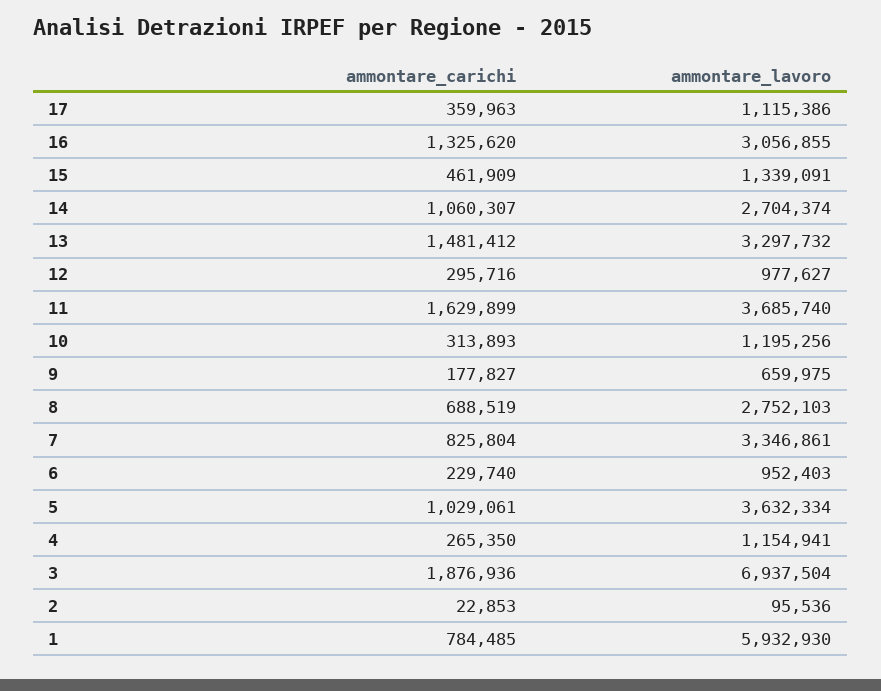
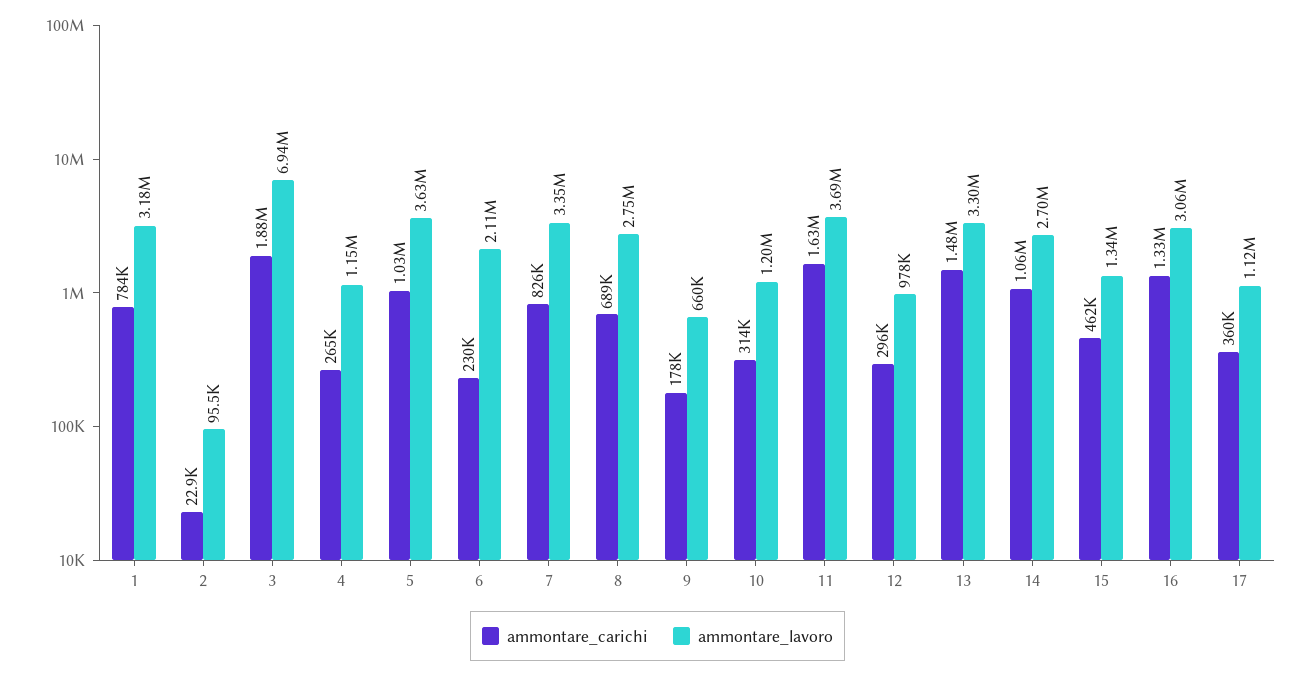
  {
    "ammontare_carichi": {
      "17": 359963,
      "16": 1325620,
      "15": 461909,
      "14": 1060307,
      "13": 1481412,
      "12": 295716,
      "11": 1629899,
      "10": 313893,
      "9": 177827,
      "8": 688519,
      "7": 825804,
      "6": 229740,
      "5": 1029061,
      "4": 265350,
      "3": 1876936,
      "2": 22853,
      "1": 784485
    },
    "ammontare_lavoro": {
      "17": 1115386,
      "16": 3056855,
      "15": 1339091,
      "14": 2704374,
      "13": 3297732,
      "12": 977627,
      "11": 3685740,
      "10": 1195256,
      "9": 659975,
      "8": 2752103,
      "7": 3346861,
-     "6": 952403,
+     "6": 2110000,
      "5": 3632334,
      "4": 1154941,
      "3": 6937504,
      "2": 95536,
-     "1": 5932930
+     "1": 3180000
    }
  }

